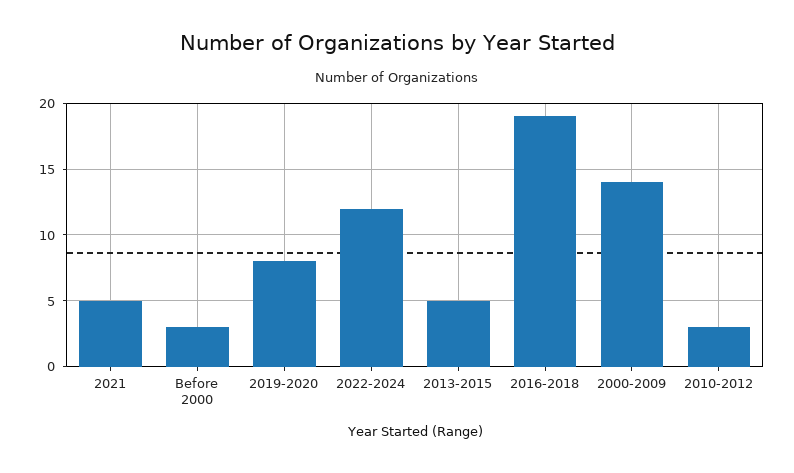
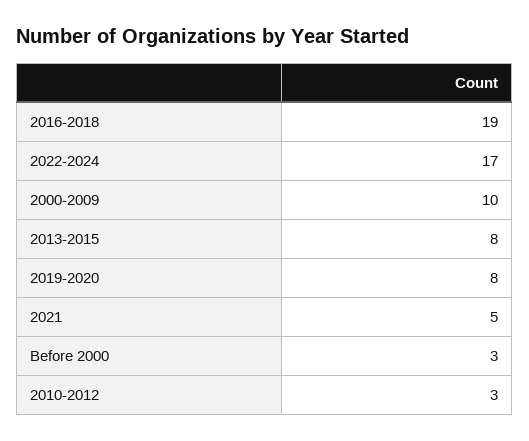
  {
    "2021": 5,
    "Before 2000": 3,
    "2019-2020": 8,
-   "2022-2024": 12,
+   "2022-2024": 17,
-   "2013-2015": 5,
+   "2013-2015": 8,
    "2016-2018": 19,
-   "2000-2009": 14,
+   "2000-2009": 10,
    "2010-2012": 3
  }

